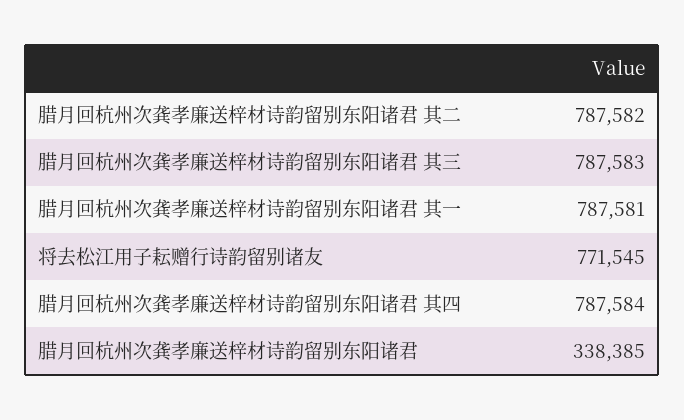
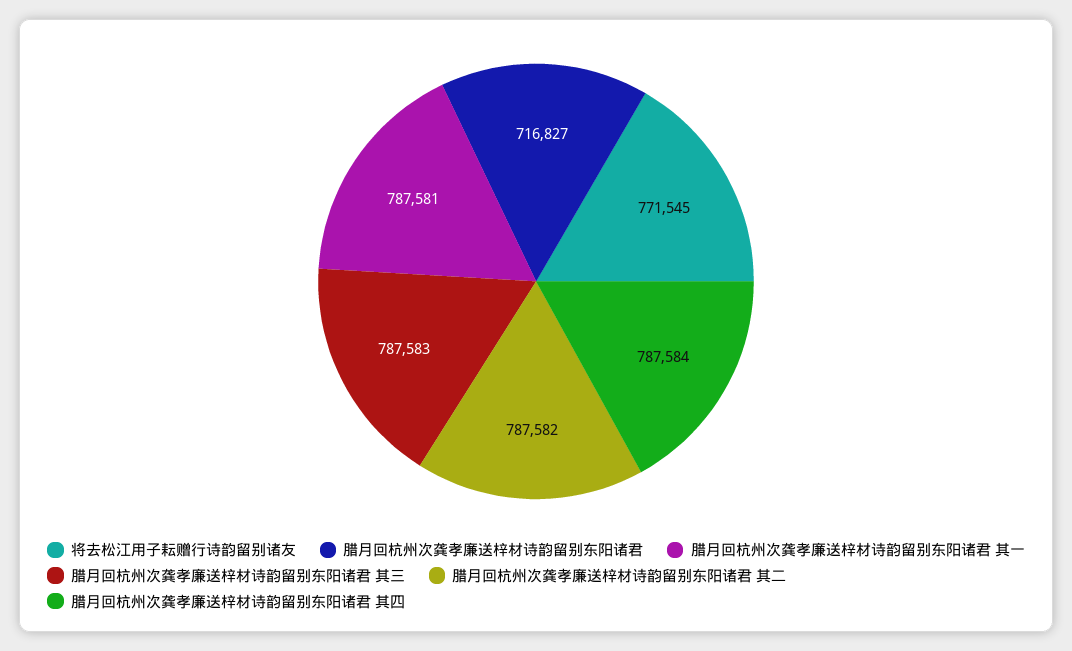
  {
    "腊月回杭州次龚孝廉送梓材诗韵留别东阳诸君 其二": 787582,
    "腊月回杭州次龚孝廉送梓材诗韵留别东阳诸君 其三": 787583,
    "腊月回杭州次龚孝廉送梓材诗韵留别东阳诸君 其一": 787581,
    "将去松江用子耘赠行诗韵留别诸友": 771545,
    "腊月回杭州次龚孝廉送梓材诗韵留别东阳诸君 其四": 787584,
-   "腊月回杭州次龚孝廉送梓材诗韵留别东阳诸君": 338385
+   "腊月回杭州次龚孝廉送梓材诗韵留别东阳诸君": 716827
  }

